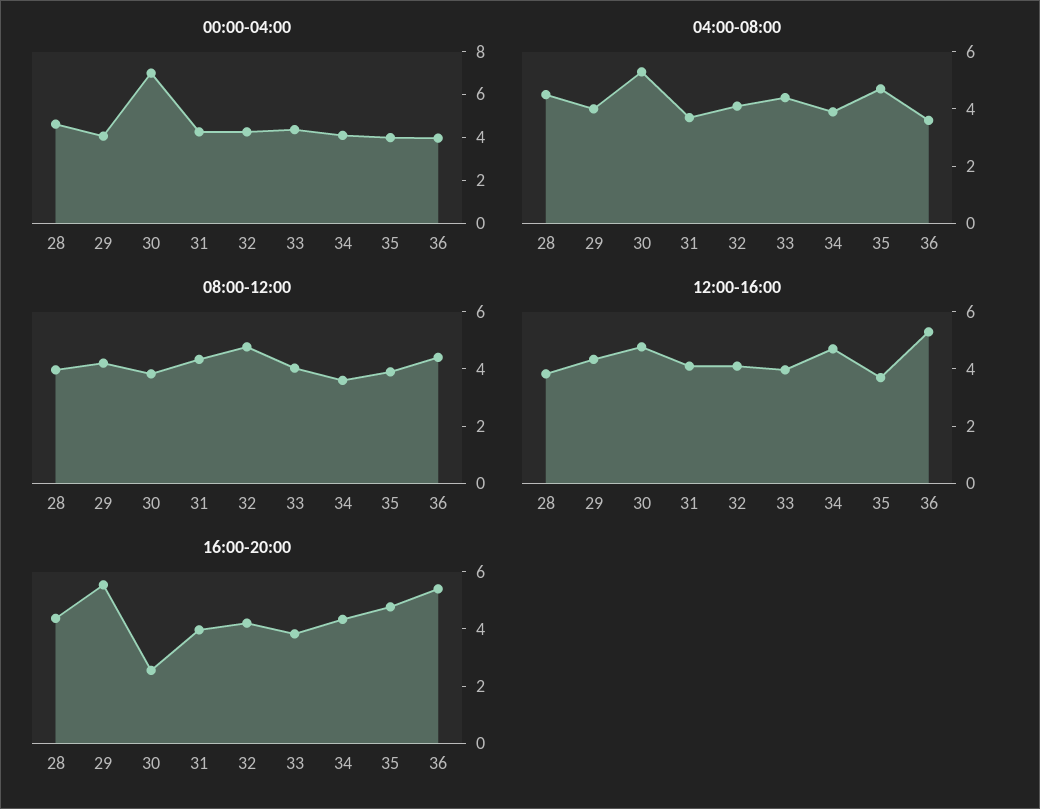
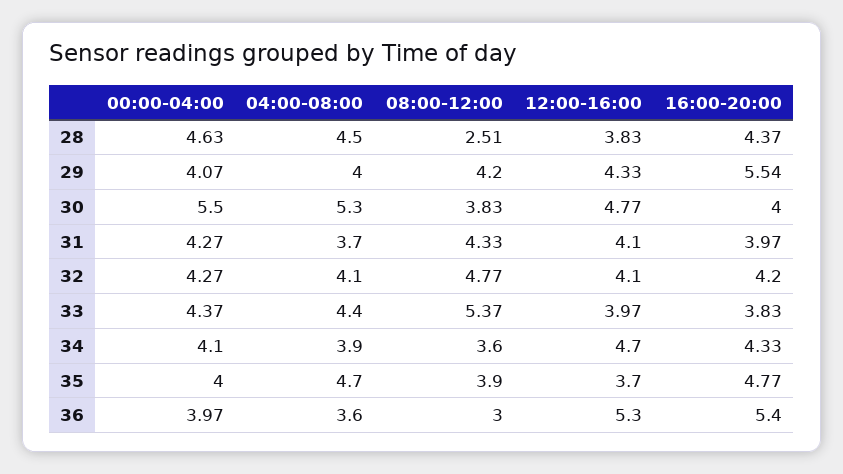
  {
    "00:00-04:00": {
      "28": 4.63,
      "29": 4.07,
-     "30": 7,
+     "30": 5.5,
      "31": 4.27,
      "32": 4.27,
      "33": 4.37,
      "34": 4.1,
      "35": 4,
      "36": 3.97
    },
    "04:00-08:00": {
      "28": 4.5,
      "29": 4,
      "30": 5.3,
      "31": 3.7,
      "32": 4.1,
      "33": 4.4,
      "34": 3.9,
      "35": 4.7,
      "36": 3.6
    },
    "08:00-12:00": {
-     "28": 4,
+     "28": 2.51,
      "29": 4.2,
      "30": 3.83,
      "31": 4.33,
      "32": 4.77,
-     "33": 4,
+     "33": 5.37,
      "34": 3.6,
      "35": 3.9,
-     "36": 4.5
+     "36": 3
    },
    "12:00-16:00": {
      "28": 3.83,
      "29": 4.33,
      "30": 4.77,
      "31": 4.1,
      "32": 4.1,
      "33": 3.97,
      "34": 4.7,
      "35": 3.7,
      "36": 5.3
    },
    "16:00-20:00": {
      "28": 4.37,
      "29": 5.54,
-     "30": 2.5,
+     "30": 4,
      "31": 3.97,
      "32": 4.2,
      "33": 3.83,
      "34": 4.33,
      "35": 4.77,
      "36": 5.4
    }
  }

